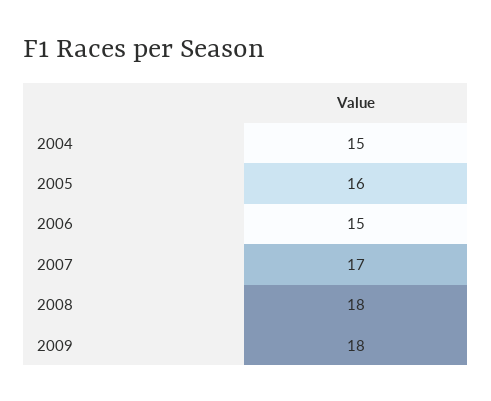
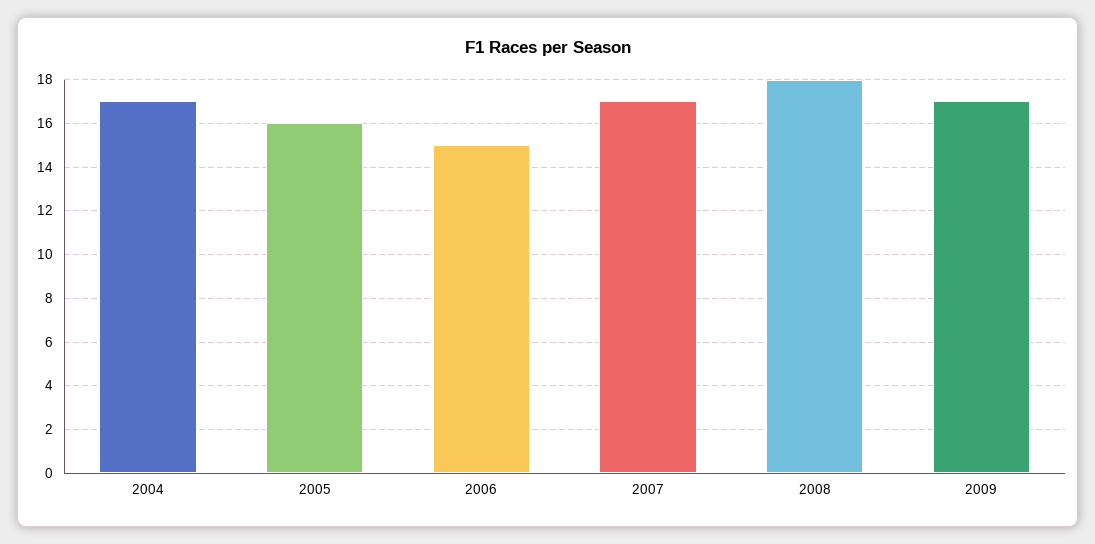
  {
-   "2004": 15,
+   "2004": 17,
    "2005": 16,
    "2006": 15,
    "2007": 17,
    "2008": 18,
-   "2009": 18
+   "2009": 17
  }

